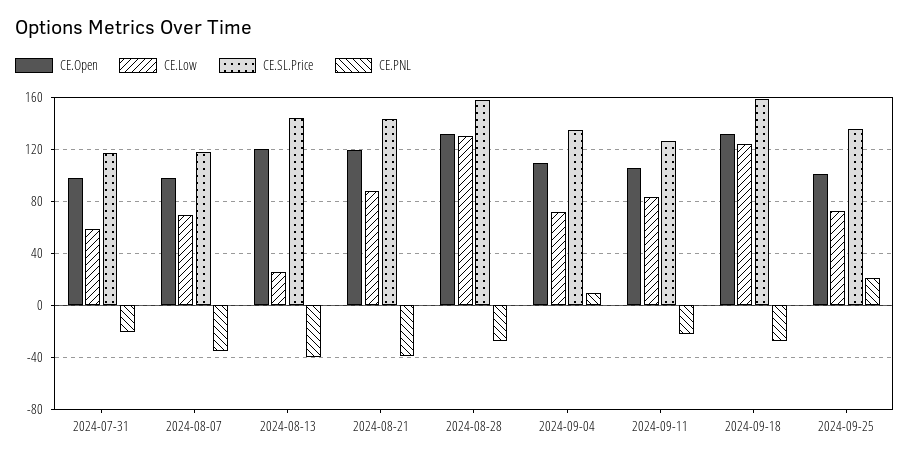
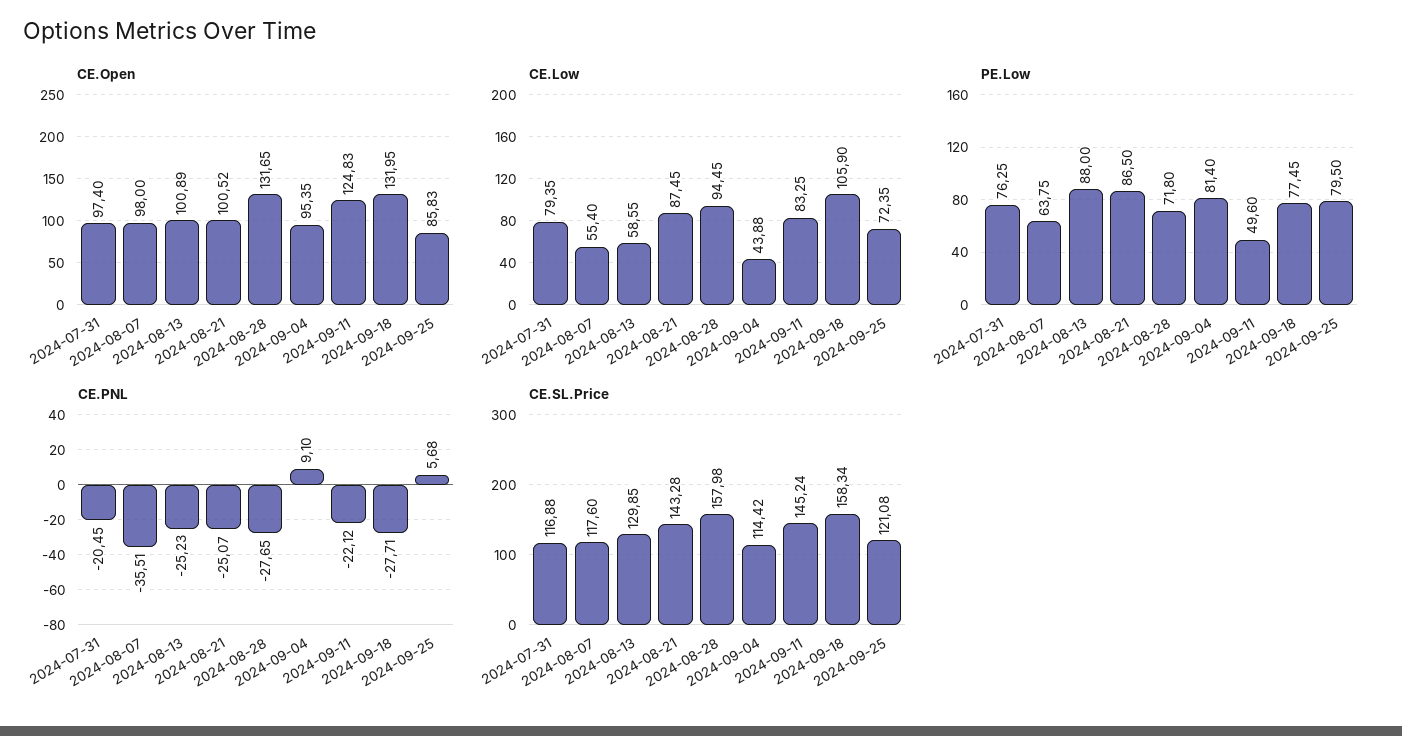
  {
    "CE.Open": {
      "2024-07-31": 97.4,
      "2024-08-07": 98,
-     "2024-08-13": 120,
+     "2024-08-13": 100.89,
-     "2024-08-21": 120,
+     "2024-08-21": 100.52,
      "2024-08-28": 131.65,
-     "2024-09-04": 110,
+     "2024-09-04": 95.35,
-     "2024-09-11": 105,
+     "2024-09-11": 124.83,
      "2024-09-18": 131.95,
-     "2024-09-25": 100
+     "2024-09-25": 85.83
    },
    "CE.Low": {
-     "2024-07-31": 60,
+     "2024-07-31": 79.35,
-     "2024-08-07": 70,
+     "2024-08-07": 55.4,
-     "2024-08-13": 25,
+     "2024-08-13": 58.55,
      "2024-08-21": 87.45,
-     "2024-08-28": 130,
+     "2024-08-28": 94.45,
-     "2024-09-04": 70,
+     "2024-09-04": 43.88,
      "2024-09-11": 83.25,
-     "2024-09-18": 125,
+     "2024-09-18": 105.9,
      "2024-09-25": 72.35
    },
    "CE.SL.Price": {
      "2024-07-31": 116.88,
      "2024-08-07": 117.6,
-     "2024-08-13": 145,
+     "2024-08-13": 129.85,
      "2024-08-21": 143.28,
      "2024-08-28": 157.98,
-     "2024-09-04": 135,
+     "2024-09-04": 114.42,
-     "2024-09-11": 125,
+     "2024-09-11": 145.24,
      "2024-09-18": 158.34,
-     "2024-09-25": 135
+     "2024-09-25": 121.08
    },
    "CE.PNL": {
      "2024-07-31": -20.45,
      "2024-08-07": -35.51,
-     "2024-08-13": -40,
+     "2024-08-13": -25.23,
-     "2024-08-21": -40,
+     "2024-08-21": -25.07,
      "2024-08-28": -27.65,
      "2024-09-04": 9.1,
      "2024-09-11": -22.12,
      "2024-09-18": -27.71,
-     "2024-09-25": 20
+     "2024-09-25": 5.68
-   }
+   },
+   "PE.Low": {
+     "2024-07-31": 76.25,
+     "2024-08-07": 63.75,
+     "2024-08-13": 88,
+     "2024-08-21": 86.5,
+     "2024-08-28": 71.8,
+     "2024-09-04": 81.4,
+     "2024-09-11": 49.6,
+     "2024-09-18": 77.45,
+     "2024-09-25": 79.5
+   }
  }

